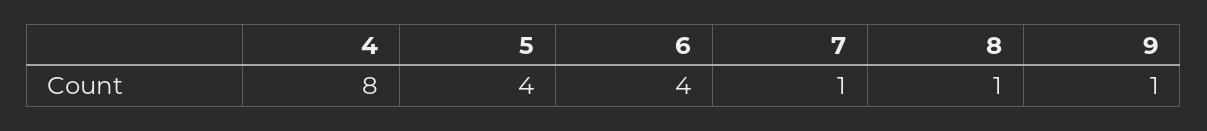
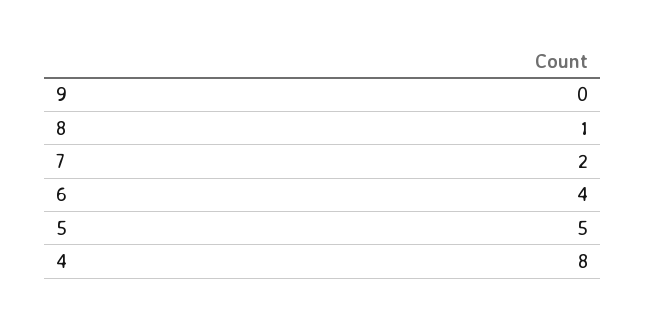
  {
    "4": 8,
-   "5": 4,
+   "5": 5,
    "6": 4,
-   "7": 1,
+   "7": 2,
    "8": 1,
-   "9": 1
+   "9": 0
  }

